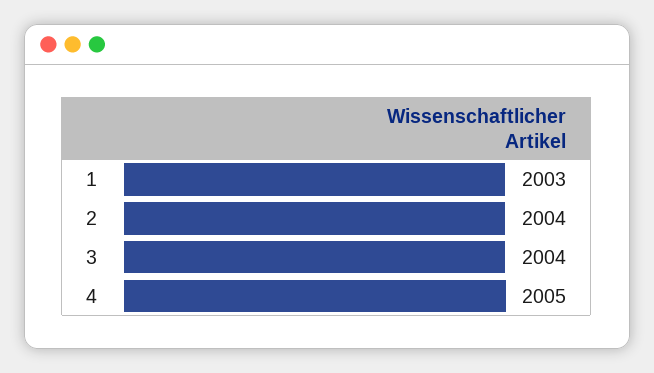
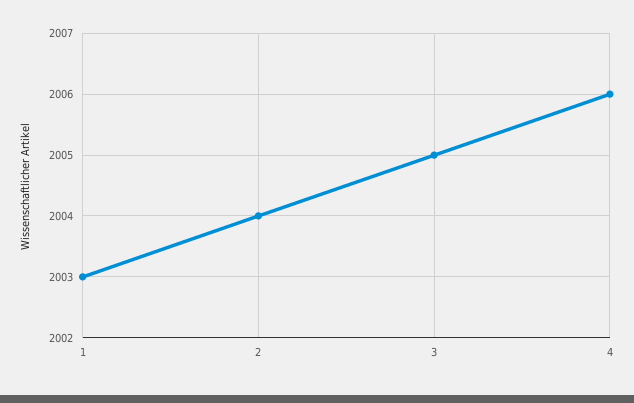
  {
    "1": 2003,
    "2": 2004,
-   "3": 2004,
+   "3": 2005,
-   "4": 2005
+   "4": 2006
  }

